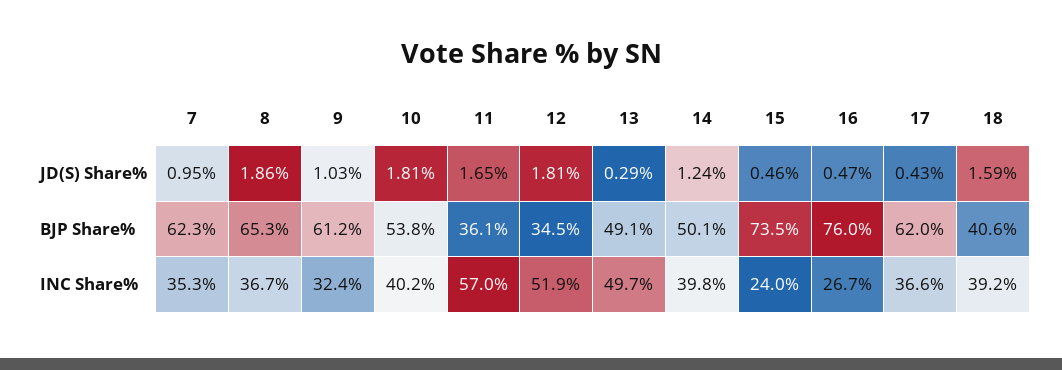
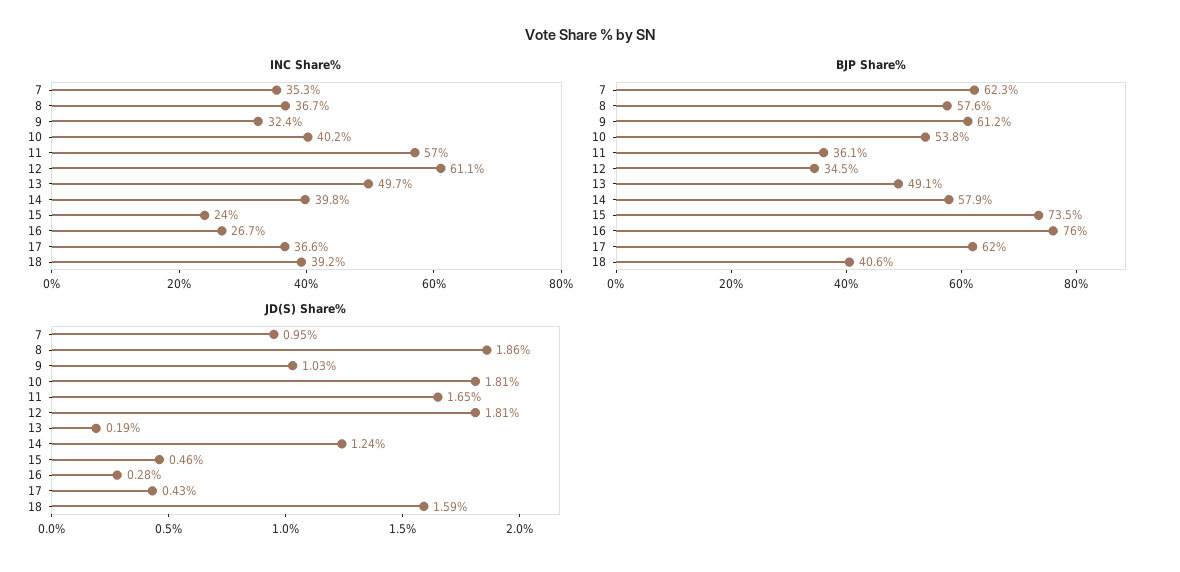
  {
    "JD(S) Share%": {
      "7": 0.95,
      "8": 1.86,
      "9": 1.03,
      "10": 1.81,
      "11": 1.65,
      "12": 1.81,
-     "13": 0.29,
+     "13": 0.19,
      "14": 1.24,
      "15": 0.46,
-     "16": 0.47,
+     "16": 0.28,
      "17": 0.43,
      "18": 1.59
    },
    "BJP Share%": {
      "7": 62.3,
-     "8": 65.3,
+     "8": 57.6,
      "9": 61.2,
      "10": 53.8,
      "11": 36.1,
      "12": 34.5,
      "13": 49.1,
-     "14": 50.1,
+     "14": 57.9,
      "15": 73.5,
      "16": 76,
      "17": 62,
      "18": 40.6
    },
    "INC Share%": {
      "7": 35.3,
      "8": 36.7,
      "9": 32.4,
      "10": 40.2,
      "11": 57,
-     "12": 51.9,
+     "12": 61.1,
      "13": 49.7,
      "14": 39.8,
      "15": 24,
      "16": 26.7,
      "17": 36.6,
      "18": 39.2
    }
  }

